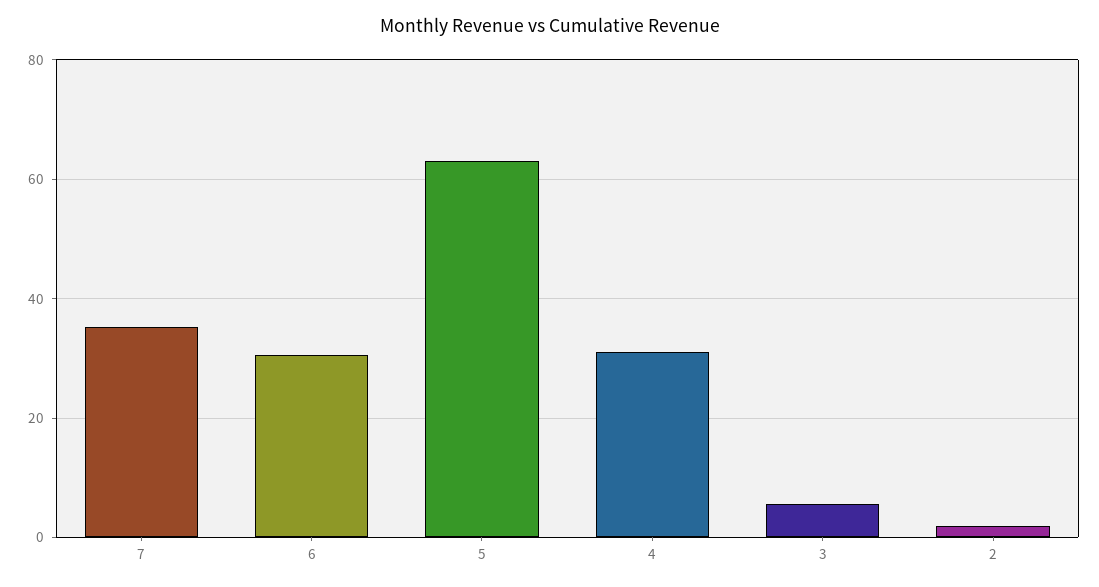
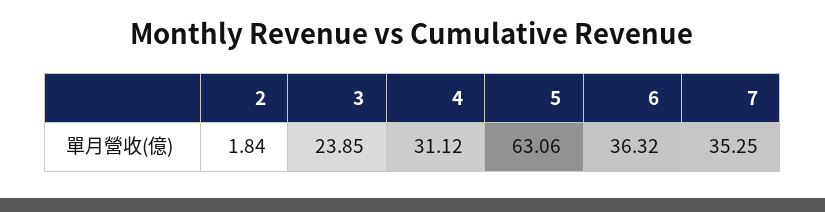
  {
    "7": 35.25,
-   "6": 30,
+   "6": 36.32,
    "5": 63.06,
    "4": 31.12,
-   "3": 6,
+   "3": 23.85,
    "2": 1.84
  }

